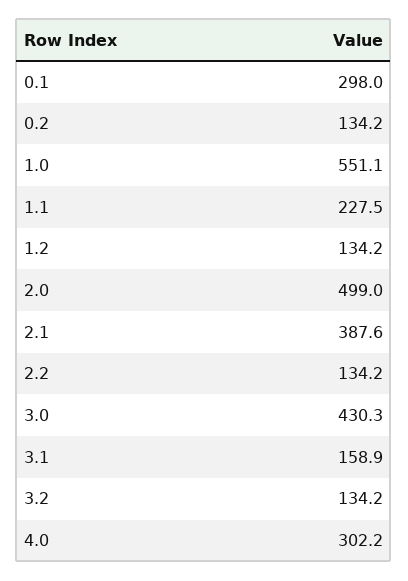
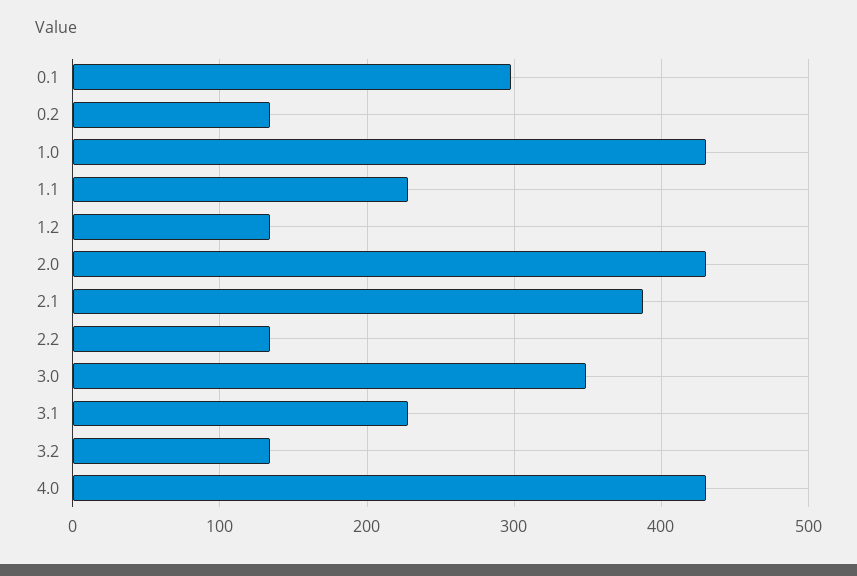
  {
    "0.1": 298,
    "0.2": 134.2,
-   "1.0": 551.1,
+   "1.0": 430,
    "1.1": 227.5,
    "1.2": 134.2,
-   "2.0": 499,
+   "2.0": 430,
    "2.1": 387.6,
    "2.2": 134.2,
-   "3.0": 430.3,
+   "3.0": 350,
-   "3.1": 158.9,
+   "3.1": 230,
    "3.2": 134.2,
-   "4.0": 302.2
+   "4.0": 430
  }

